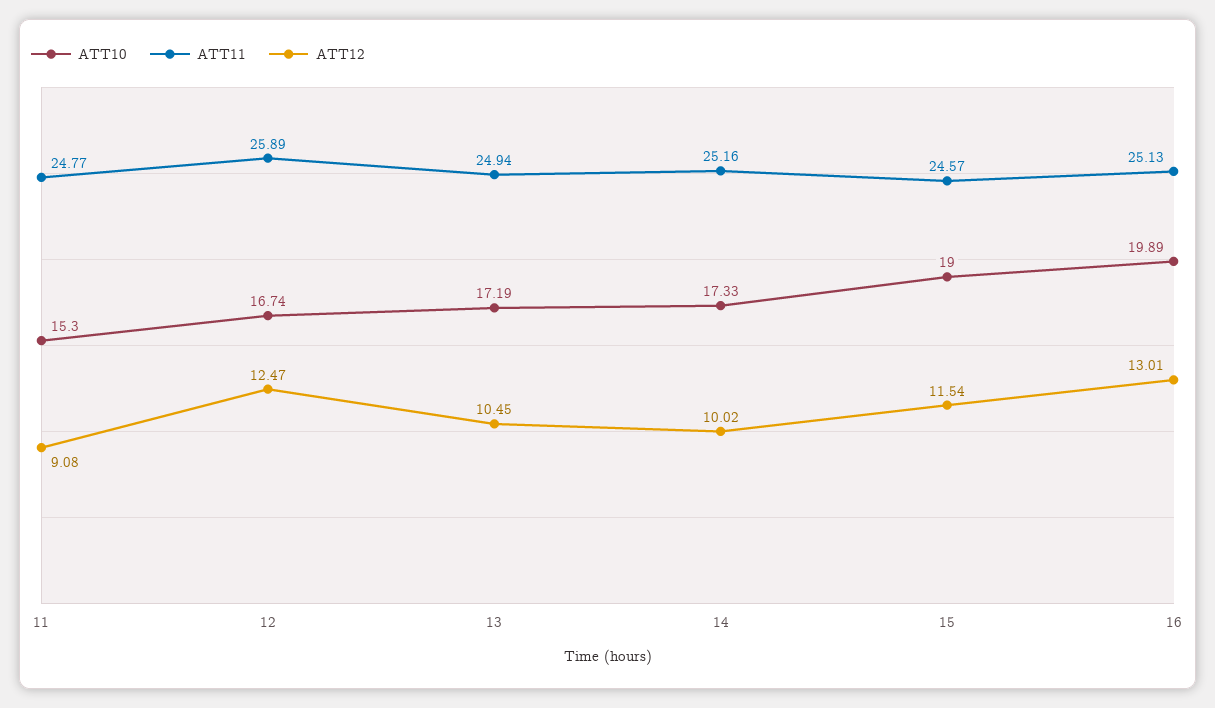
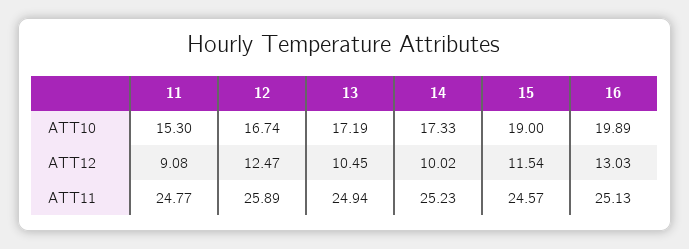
  {
    "ATT10": {
      "11": 15.3,
      "12": 16.74,
      "13": 17.19,
      "14": 17.33,
      "15": 19,
      "16": 19.89
    },
    "ATT11": {
      "11": 24.77,
      "12": 25.89,
      "13": 24.94,
-     "14": 25.16,
+     "14": 25.23,
      "15": 24.57,
      "16": 25.13
    },
    "ATT12": {
      "11": 9.08,
      "12": 12.47,
      "13": 10.45,
      "14": 10.02,
      "15": 11.54,
-     "16": 13.01
+     "16": 13.03
    }
  }

